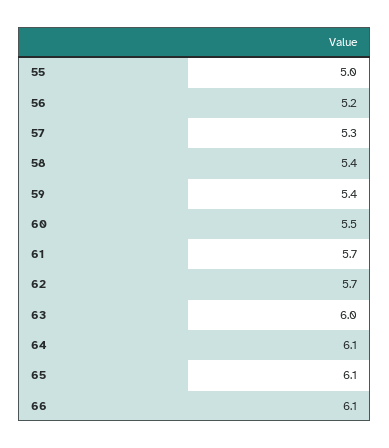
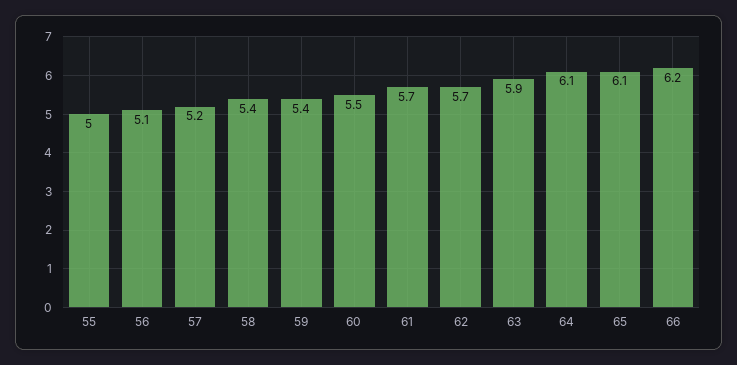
  {
    "55": 5,
-   "56": 5.2,
+   "56": 5.1,
-   "57": 5.3,
+   "57": 5.2,
    "58": 5.4,
    "59": 5.4,
    "60": 5.5,
    "61": 5.7,
    "62": 5.7,
-   "63": 6,
+   "63": 5.9,
    "64": 6.1,
    "65": 6.1,
-   "66": 6.1
+   "66": 6.2
  }

